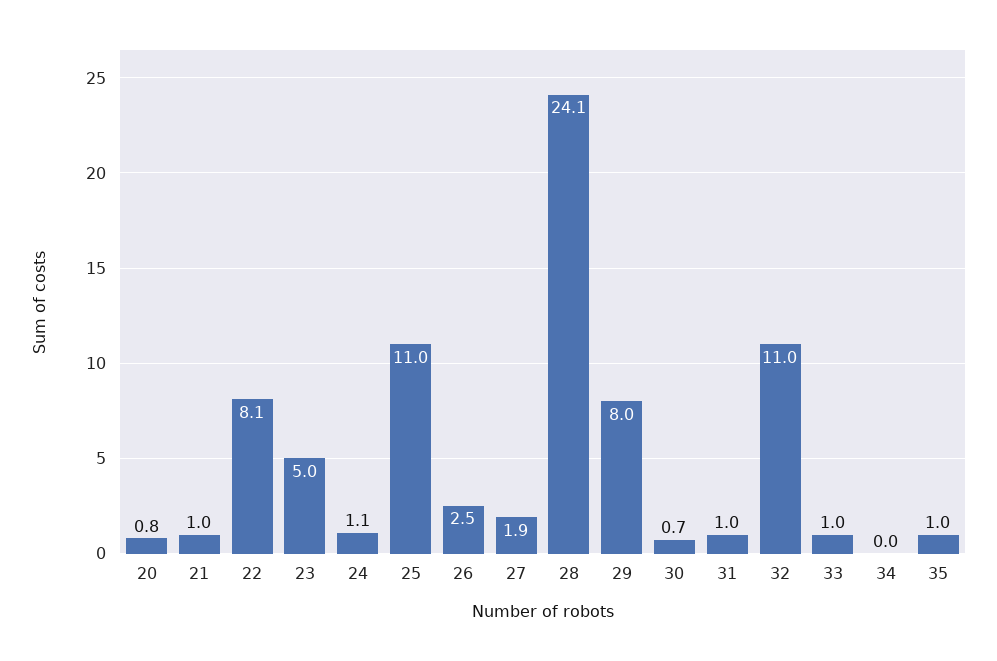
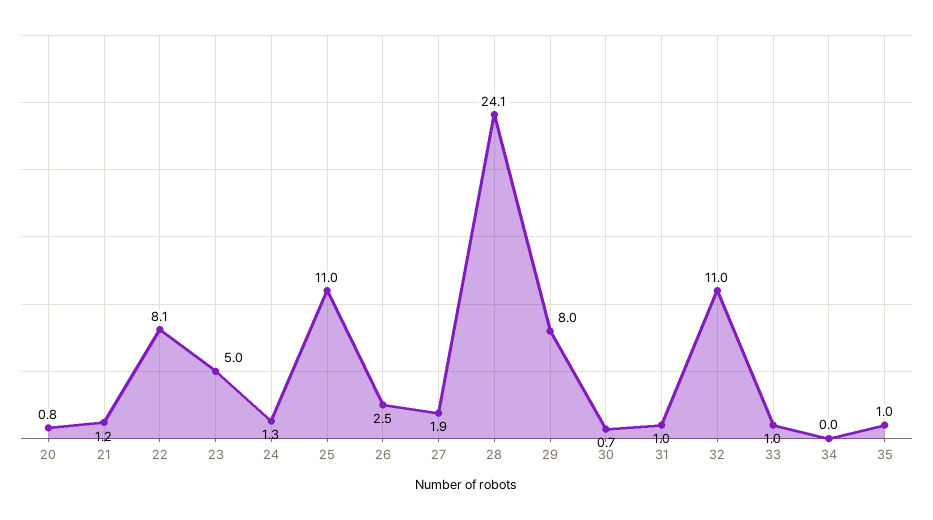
  {
    "20": 0.8,
-   "21": 1,
+   "21": 1.2,
    "22": 8.1,
    "23": 5,
-   "24": 1.1,
+   "24": 1.3,
    "25": 11,
    "26": 2.5,
    "27": 1.9,
    "28": 24.1,
    "29": 8,
    "30": 0.7,
    "31": 1,
    "32": 11,
    "33": 1,
    "34": 0,
    "35": 1
  }

